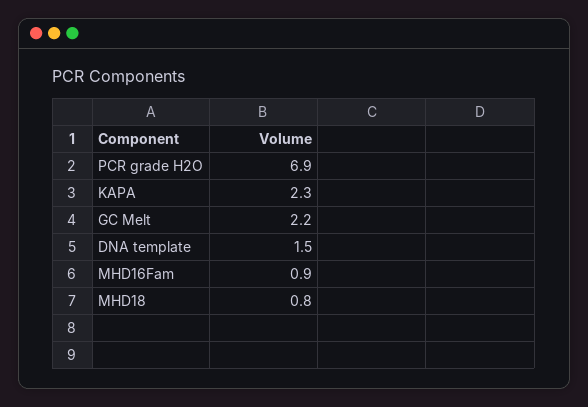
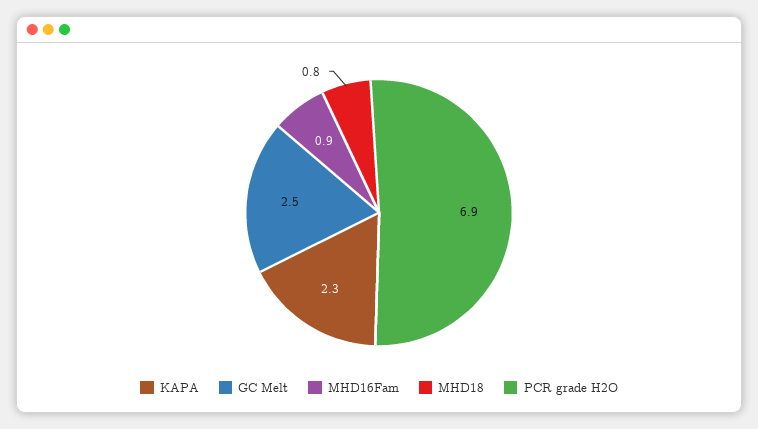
  {
    "PCR grade H2O": 6.9,
    "KAPA": 2.3,
-   "GC Melt": 2.2,
+   "GC Melt": 2.5,
-   "DNA template": 1.5,
    "MHD16Fam": 0.9,
    "MHD18": 0.8
  }

